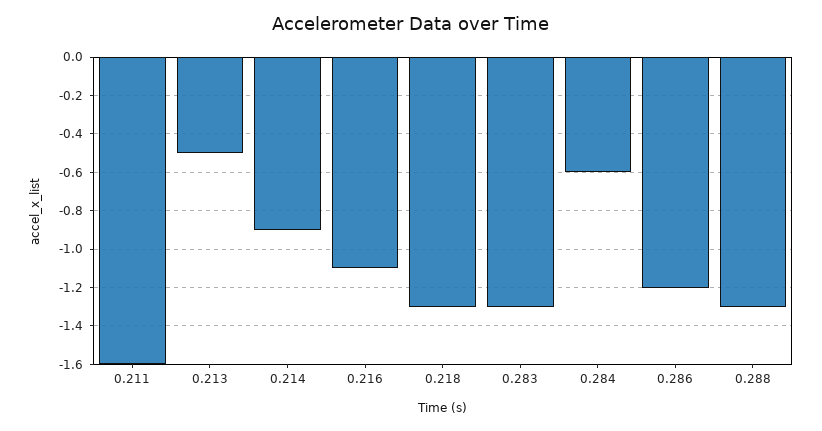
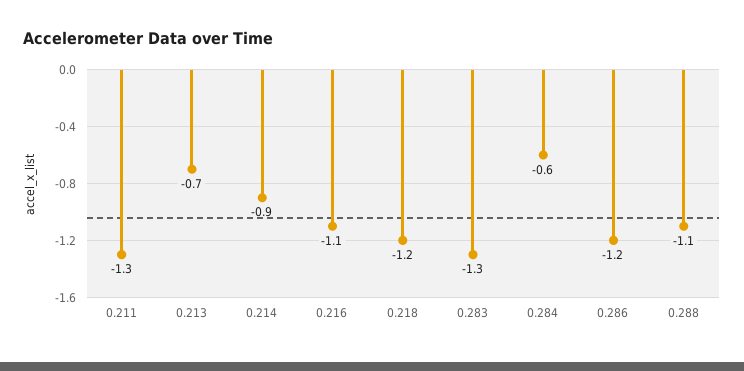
  {
-   "0.211": -1.6,
+   "0.211": -1.3,
-   "0.213": -0.5,
+   "0.213": -0.7,
    "0.214": -0.9,
    "0.216": -1.1,
-   "0.218": -1.3,
+   "0.218": -1.2,
    "0.283": -1.3,
    "0.284": -0.6,
    "0.286": -1.2,
-   "0.288": -1.3
+   "0.288": -1.1
  }

